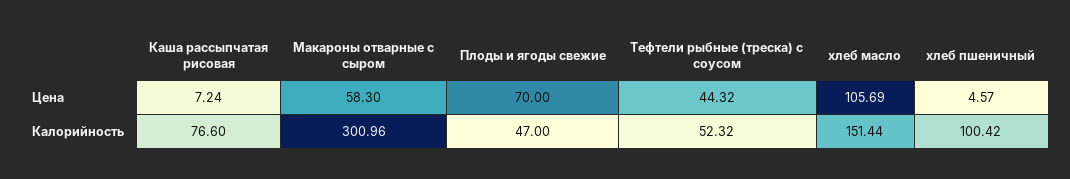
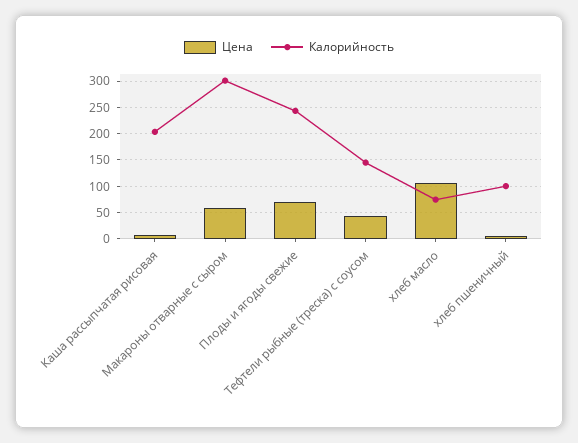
  {
    "Цена": {
      "Каша рассыпчатая рисовая": 7.24,
      "Макароны отварные с сыром": 58.3,
      "Плоды и ягоды свежие": 70,
      "Тефтели рыбные (треска) с соусом": 44.32,
      "хлеб масло": 105.69,
      "хлеб пшеничный": 4.57
    },
    "Калорийность": {
-     "Каша рассыпчатая рисовая": 76.6,
+     "Каша рассыпчатая рисовая": 200,
      "Макароны отварные с сыром": 300.96,
-     "Плоды и ягоды свежие": 47,
+     "Плоды и ягоды свежие": 250,
-     "Тефтели рыбные (треска) с соусом": 52.32,
+     "Тефтели рыбные (треска) с соусом": 150,
-     "хлеб масло": 151.44,
+     "хлеб масло": 75,
      "хлеб пшеничный": 100.42
    }
  }

